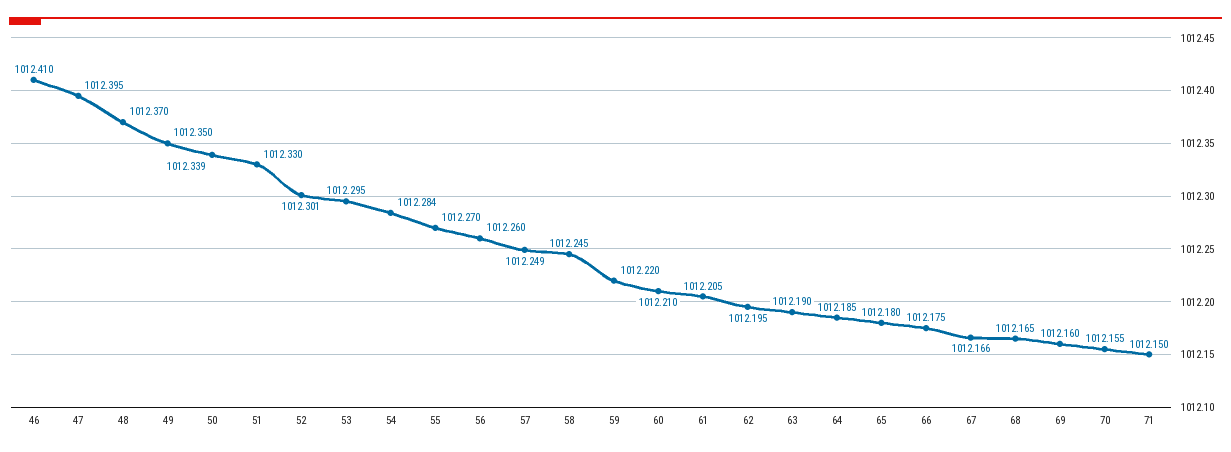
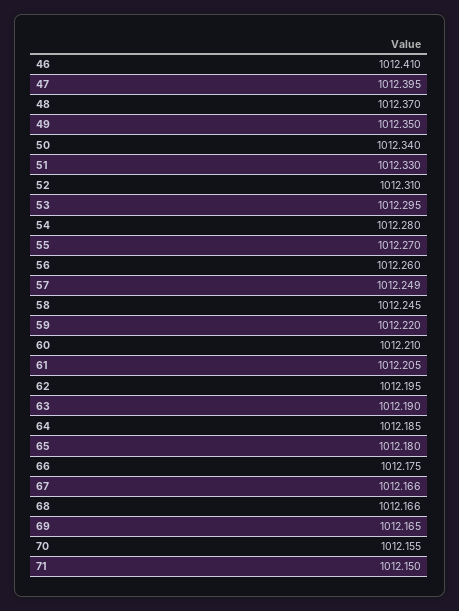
  {
    "46": 1012.41,
    "47": 1012.395,
    "48": 1012.37,
    "49": 1012.35,
-   "50": 1012.339,
+   "50": 1012.34,
    "51": 1012.33,
-   "52": 1012.301,
+   "52": 1012.31,
    "53": 1012.295,
-   "54": 1012.284,
+   "54": 1012.28,
    "55": 1012.27,
    "56": 1012.26,
    "57": 1012.249,
    "58": 1012.245,
    "59": 1012.22,
    "60": 1012.21,
    "61": 1012.205,
    "62": 1012.195,
    "63": 1012.19,
    "64": 1012.185,
    "65": 1012.18,
    "66": 1012.175,
    "67": 1012.166,
-   "68": 1012.165,
+   "68": 1012.166,
-   "69": 1012.16,
+   "69": 1012.165,
    "70": 1012.155,
    "71": 1012.15
  }

